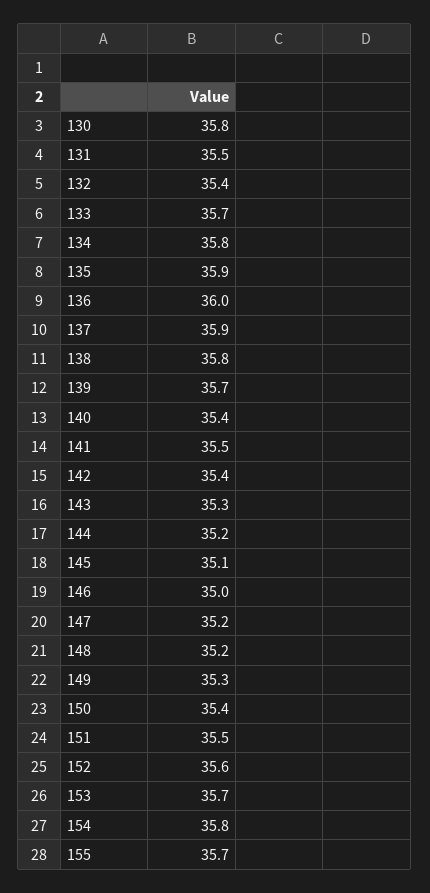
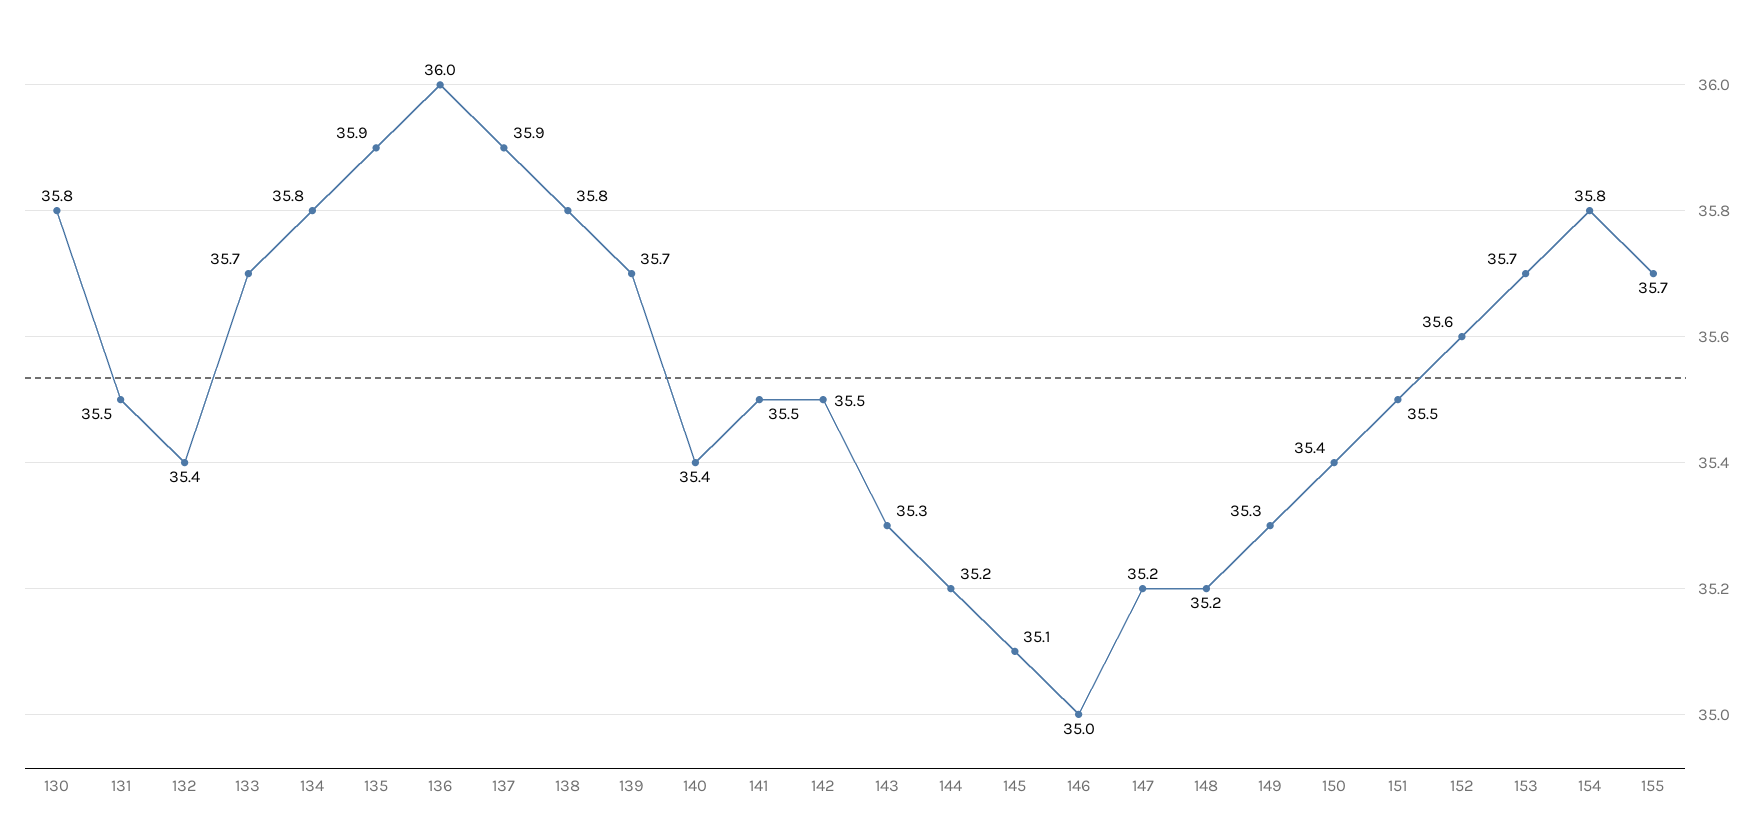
  {
    "130": 35.8,
    "131": 35.5,
    "132": 35.4,
    "133": 35.7,
    "134": 35.8,
    "135": 35.9,
    "136": 36,
    "137": 35.9,
    "138": 35.8,
    "139": 35.7,
    "140": 35.4,
    "141": 35.5,
-   "142": 35.4,
+   "142": 35.5,
    "143": 35.3,
    "144": 35.2,
    "145": 35.1,
    "146": 35,
    "147": 35.2,
    "148": 35.2,
    "149": 35.3,
    "150": 35.4,
    "151": 35.5,
    "152": 35.6,
    "153": 35.7,
    "154": 35.8,
    "155": 35.7
  }

